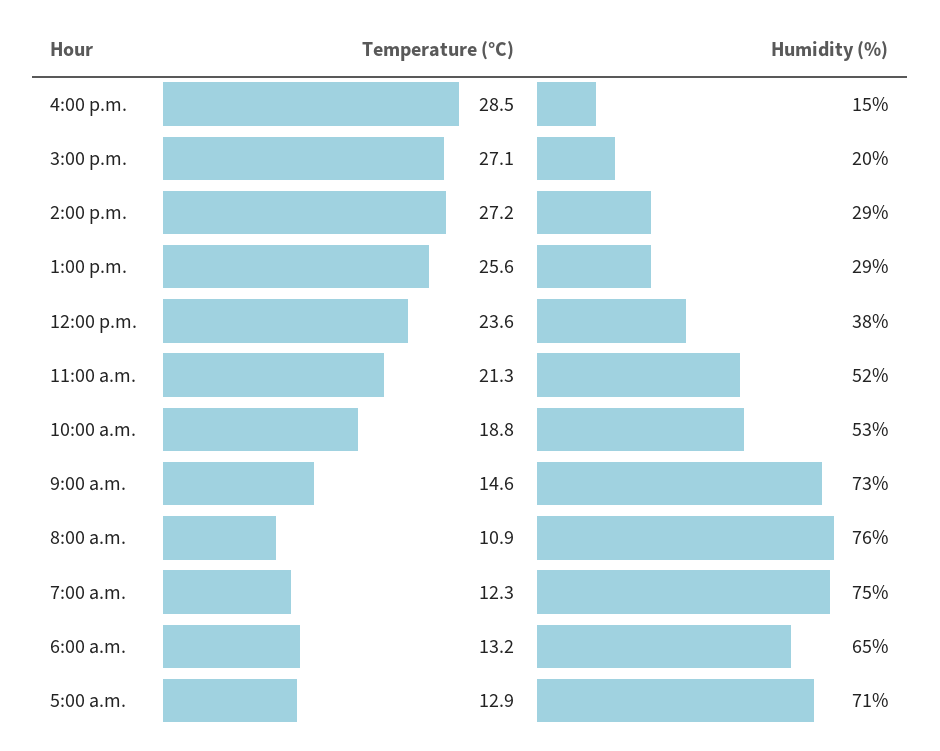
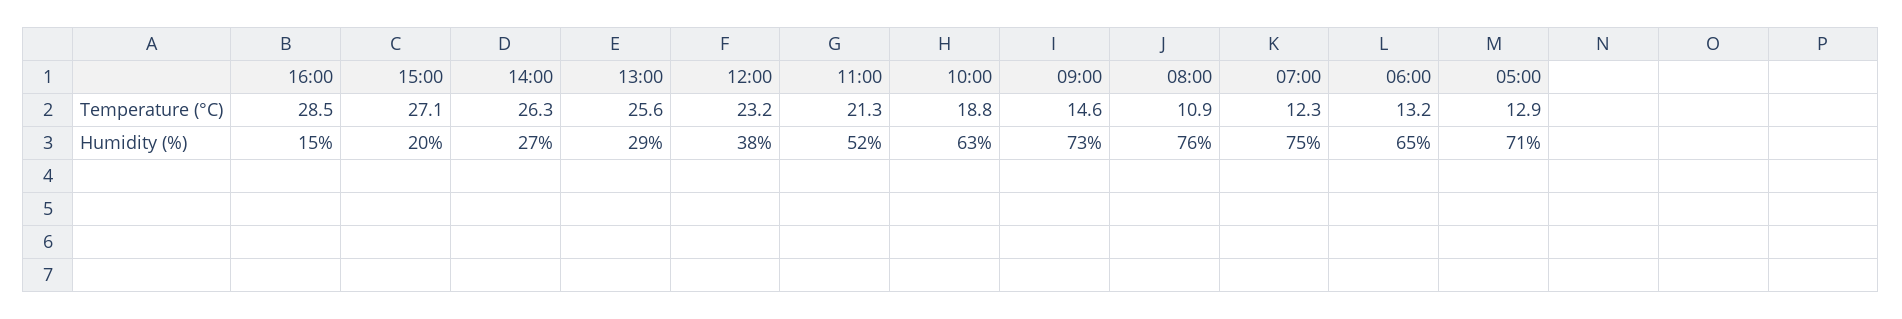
  {
    "Temperature (°C)": {
      "4:00 p.m.": 28.5,
      "3:00 p.m.": 27.1,
-     "2:00 p.m.": 27.2,
+     "2:00 p.m.": 26.3,
      "1:00 p.m.": 25.6,
-     "12:00 p.m.": 23.6,
+     "12:00 p.m.": 23.2,
      "11:00 a.m.": 21.3,
      "10:00 a.m.": 18.8,
      "9:00 a.m.": 14.6,
      "8:00 a.m.": 10.9,
      "7:00 a.m.": 12.3,
      "6:00 a.m.": 13.2,
      "5:00 a.m.": 12.9
    },
    "Humidity (%)": {
      "4:00 p.m.": 15,
      "3:00 p.m.": 20,
-     "2:00 p.m.": 29,
+     "2:00 p.m.": 27,
      "1:00 p.m.": 29,
      "12:00 p.m.": 38,
      "11:00 a.m.": 52,
-     "10:00 a.m.": 53,
+     "10:00 a.m.": 63,
      "9:00 a.m.": 73,
      "8:00 a.m.": 76,
      "7:00 a.m.": 75,
      "6:00 a.m.": 65,
      "5:00 a.m.": 71
    }
  }

